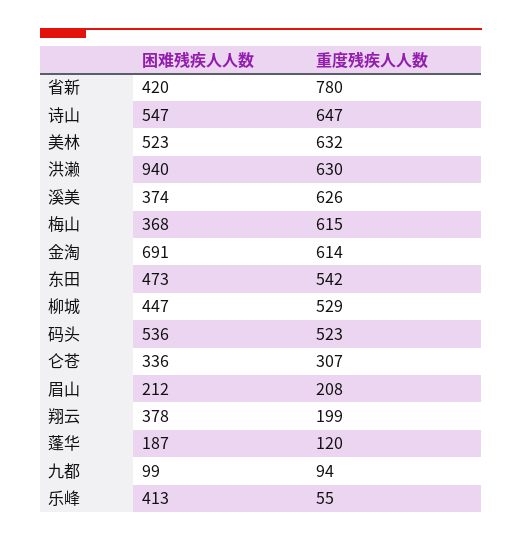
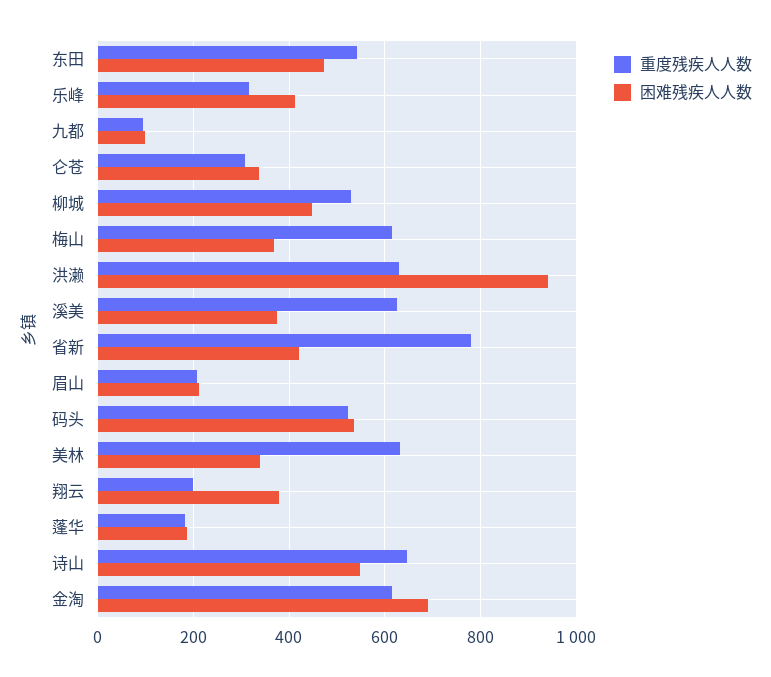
  {
    "困难残疾人人数": {
      "省新": 420,
      "诗山": 547,
-     "美林": 523,
+     "美林": 340,
      "洪濑": 940,
      "溪美": 374,
      "梅山": 368,
      "金淘": 691,
      "东田": 473,
      "柳城": 447,
      "码头": 536,
      "仑苍": 336,
      "眉山": 212,
      "翔云": 378,
      "蓬华": 187,
      "九都": 99,
      "乐峰": 413
    },
    "重度残疾人人数": {
      "省新": 780,
      "诗山": 647,
      "美林": 632,
      "洪濑": 630,
      "溪美": 626,
      "梅山": 615,
      "金淘": 614,
      "东田": 542,
      "柳城": 529,
      "码头": 523,
      "仑苍": 307,
      "眉山": 208,
      "翔云": 199,
-     "蓬华": 120,
+     "蓬华": 180,
      "九都": 94,
-     "乐峰": 55
+     "乐峰": 320
    }
  }

